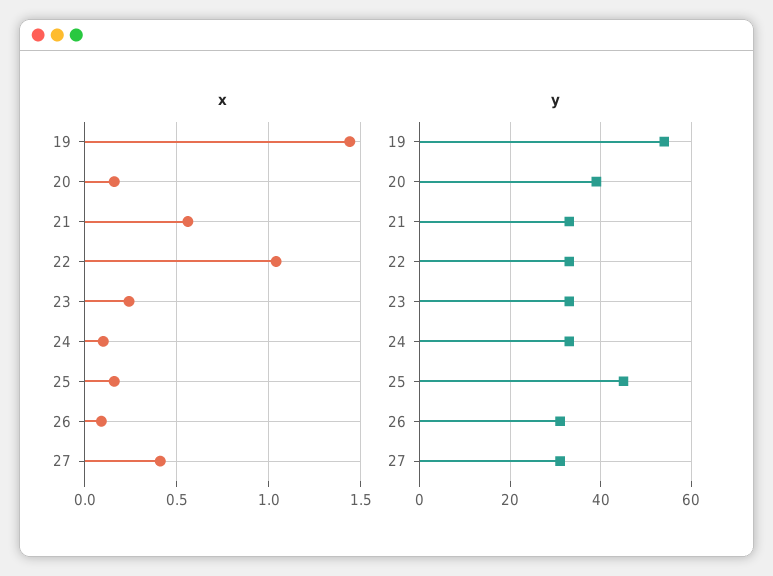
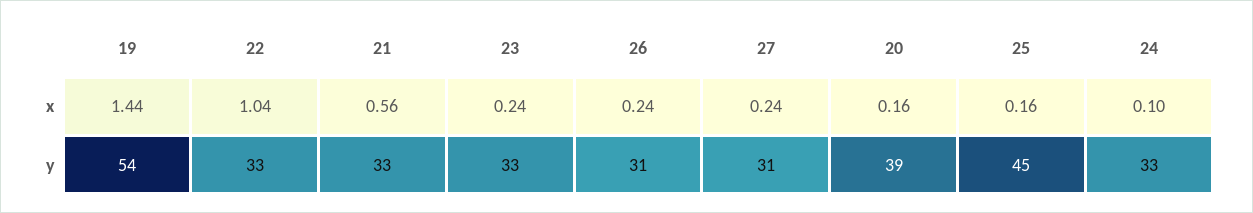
  {
    "x": {
      "19": 1.44,
      "20": 0.16,
      "21": 0.56,
      "22": 1.04,
      "23": 0.24,
      "24": 0.1,
      "25": 0.16,
-     "26": 0.1,
+     "26": 0.24,
-     "27": 0.4
+     "27": 0.24
    },
    "y": {
      "19": 54,
      "20": 39,
      "21": 33,
      "22": 33,
      "23": 33,
      "24": 33,
      "25": 45,
      "26": 31,
      "27": 31
    }
  }

